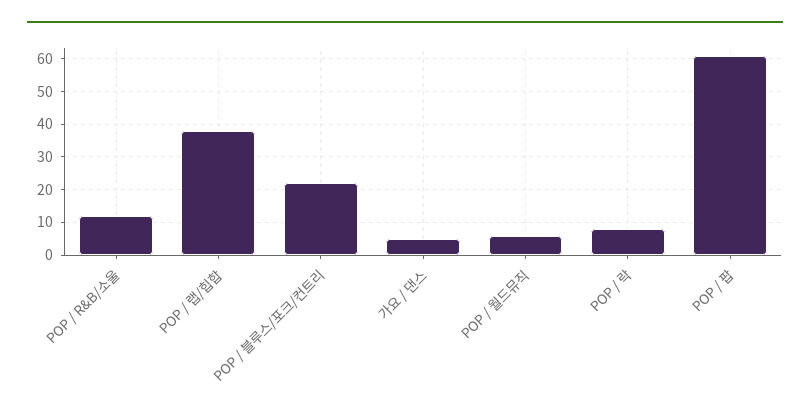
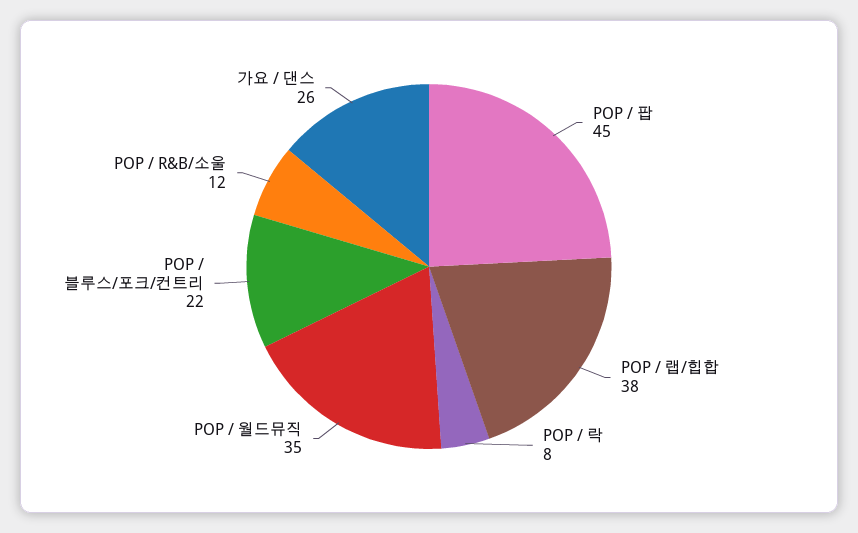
  {
    "POP / R&B/소울": 12,
    "POP / 랩/힙합": 38,
    "POP / 블루스/포크/컨트리": 22,
-   "가요 / 댄스": 5,
+   "가요 / 댄스": 26,
-   "POP / 월드뮤직": 5,
+   "POP / 월드뮤직": 35,
    "POP / 락": 8,
-   "POP / 팝": 60
+   "POP / 팝": 45
  }

